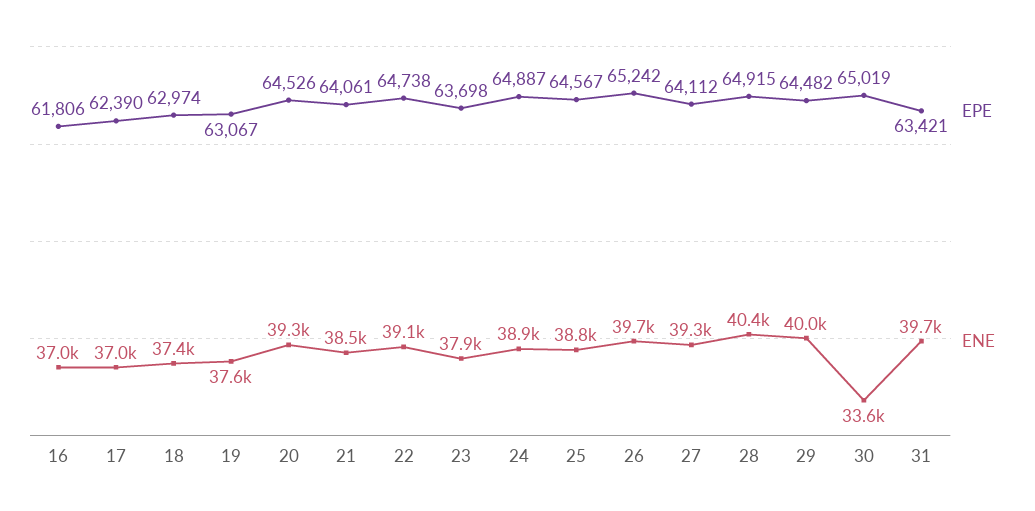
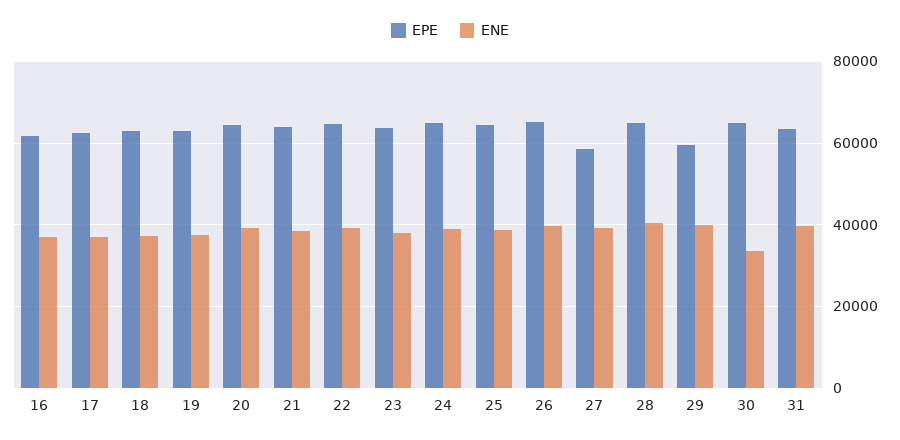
  {
    "EPE": {
      "16": 61806,
      "17": 62390,
      "18": 62974,
      "19": 63067,
      "20": 64526,
      "21": 64061,
      "22": 64738,
      "23": 63698,
      "24": 64887,
      "25": 64567,
      "26": 65242,
-     "27": 64112,
+     "27": 58000,
      "28": 64915,
-     "29": 64482,
+     "29": 60000,
      "30": 65019,
      "31": 63421
    },
    "ENE": {
      "16": 37000,
      "17": 37000,
      "18": 37400,
      "19": 37600,
      "20": 39300,
      "21": 38500,
      "22": 39100,
      "23": 37900,
      "24": 38900,
      "25": 38800,
      "26": 39700,
      "27": 39300,
      "28": 40400,
      "29": 40000,
      "30": 33600,
      "31": 39700
    }
  }

